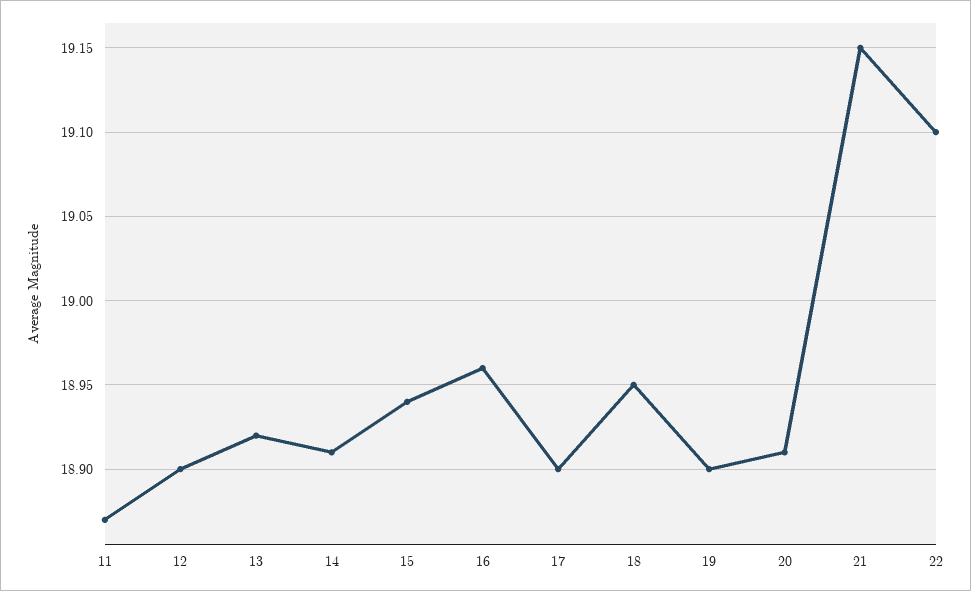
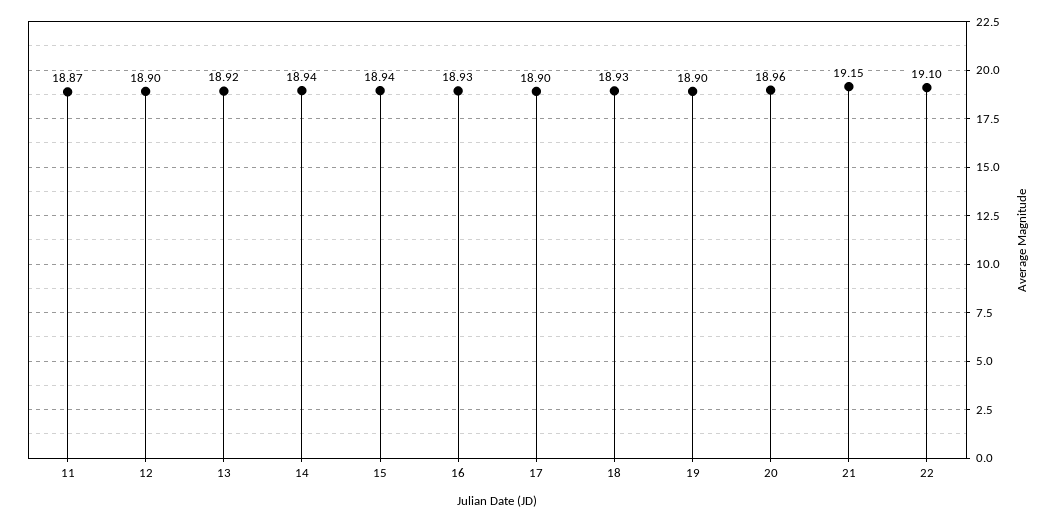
  {
    "11": 18.87,
    "12": 18.9,
    "13": 18.92,
-   "14": 18.91,
+   "14": 18.94,
    "15": 18.94,
-   "16": 18.96,
+   "16": 18.93,
    "17": 18.9,
-   "18": 18.95,
+   "18": 18.93,
    "19": 18.9,
-   "20": 18.91,
+   "20": 18.96,
    "21": 19.15,
    "22": 19.1
  }

